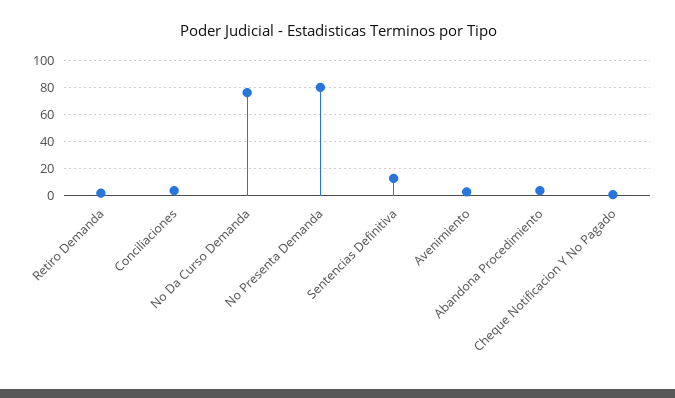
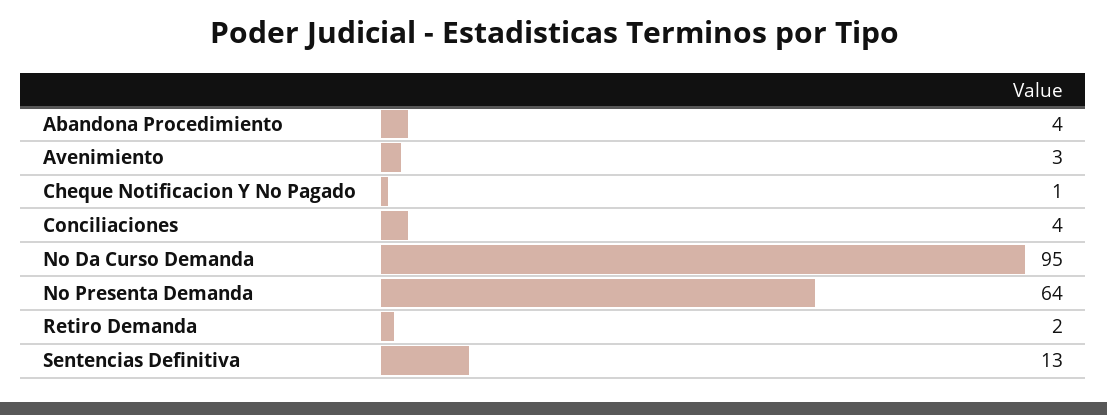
  {
    "Retiro Demanda": 2,
    "Conciliaciones": 4,
-   "No Da Curso Demanda": 75,
+   "No Da Curso Demanda": 95,
-   "No Presenta Demanda": 80,
+   "No Presenta Demanda": 64,
    "Sentencias Definitiva": 13,
    "Avenimiento": 3,
    "Abandona Procedimiento": 4,
    "Cheque Notificacion Y No Pagado": 1
  }

